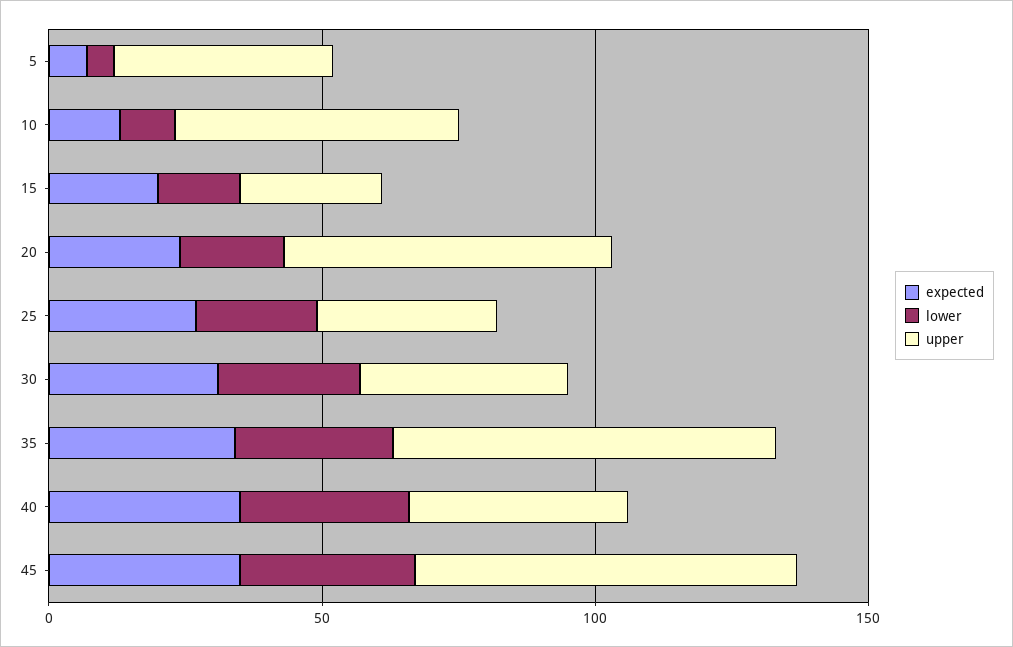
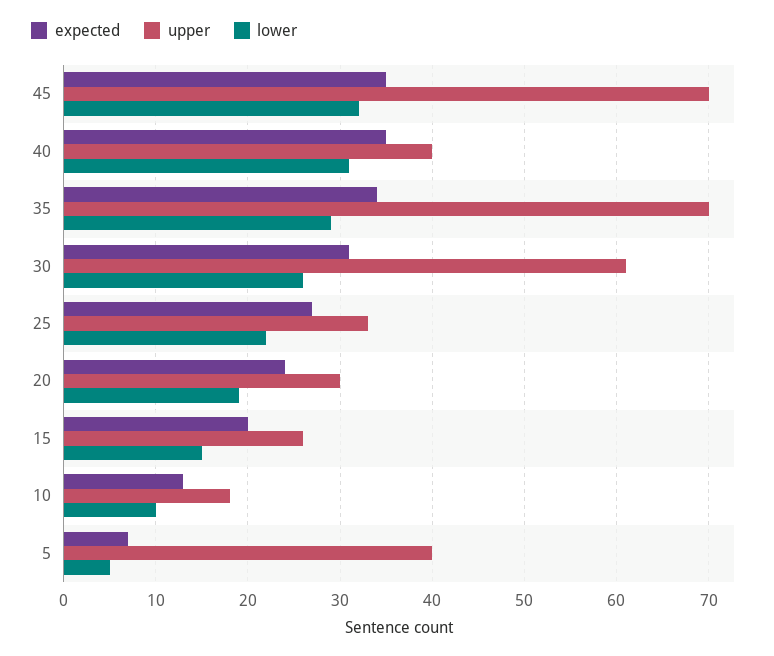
  {
    "expected": {
      "5": 7,
      "10": 13,
      "15": 20,
      "20": 24,
      "25": 27,
      "30": 31,
      "35": 34,
      "40": 35,
      "45": 35
    },
    "lower": {
      "5": 5,
      "10": 10,
      "15": 15,
      "20": 19,
      "25": 22,
      "30": 26,
      "35": 29,
      "40": 31,
      "45": 32
    },
    "upper": {
      "5": 40,
-     "10": 50,
+     "10": 18,
      "15": 26,
-     "20": 60,
+     "20": 30,
      "25": 33,
-     "30": 40,
+     "30": 61,
      "35": 70,
      "40": 40,
      "45": 70
    }
  }

